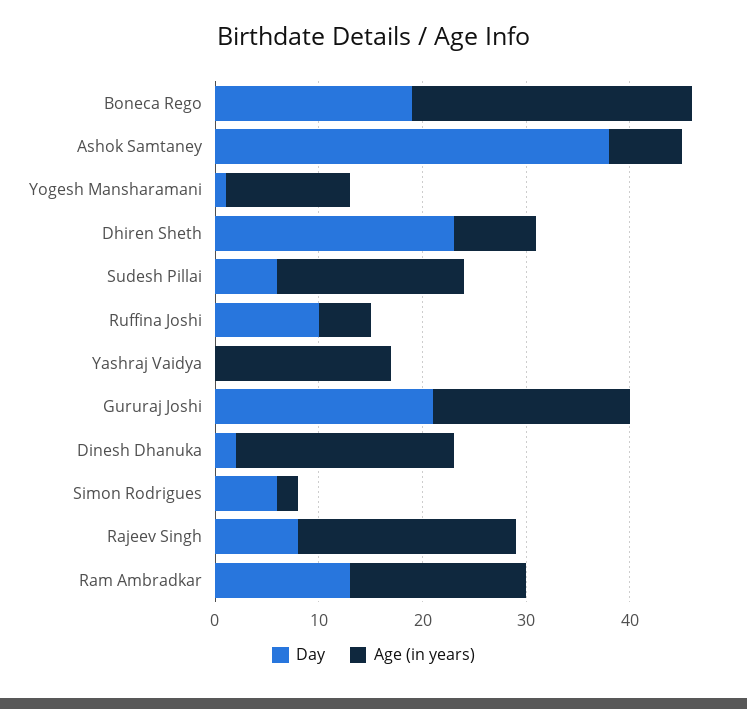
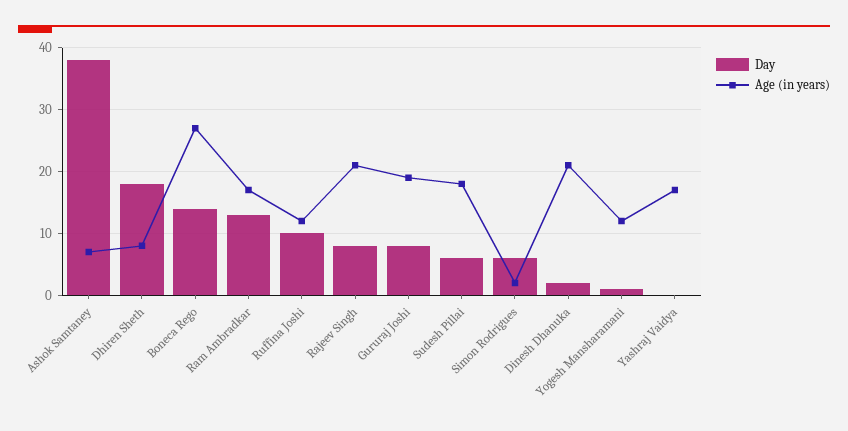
  {
    "Day": {
-     "Boneca Rego": 19,
+     "Boneca Rego": 14,
      "Ashok Samtaney": 38,
      "Yogesh Mansharamani": 1,
-     "Dhiren Sheth": 23,
+     "Dhiren Sheth": 18,
      "Sudesh Pillai": 6,
      "Ruffina Joshi": 10,
      "Yashraj Vaidya": 0,
-     "Gururaj Joshi": 21,
+     "Gururaj Joshi": 8,
      "Dinesh Dhanuka": 2,
      "Simon Rodrigues": 6,
      "Rajeev Singh": 8,
      "Ram Ambradkar": 13
    },
    "Age (in years)": {
      "Boneca Rego": 27,
      "Ashok Samtaney": 7,
      "Yogesh Mansharamani": 12,
      "Dhiren Sheth": 8,
      "Sudesh Pillai": 18,
-     "Ruffina Joshi": 5,
+     "Ruffina Joshi": 12,
      "Yashraj Vaidya": 17,
      "Gururaj Joshi": 19,
      "Dinesh Dhanuka": 21,
      "Simon Rodrigues": 2,
      "Rajeev Singh": 21,
      "Ram Ambradkar": 17
    }
  }

